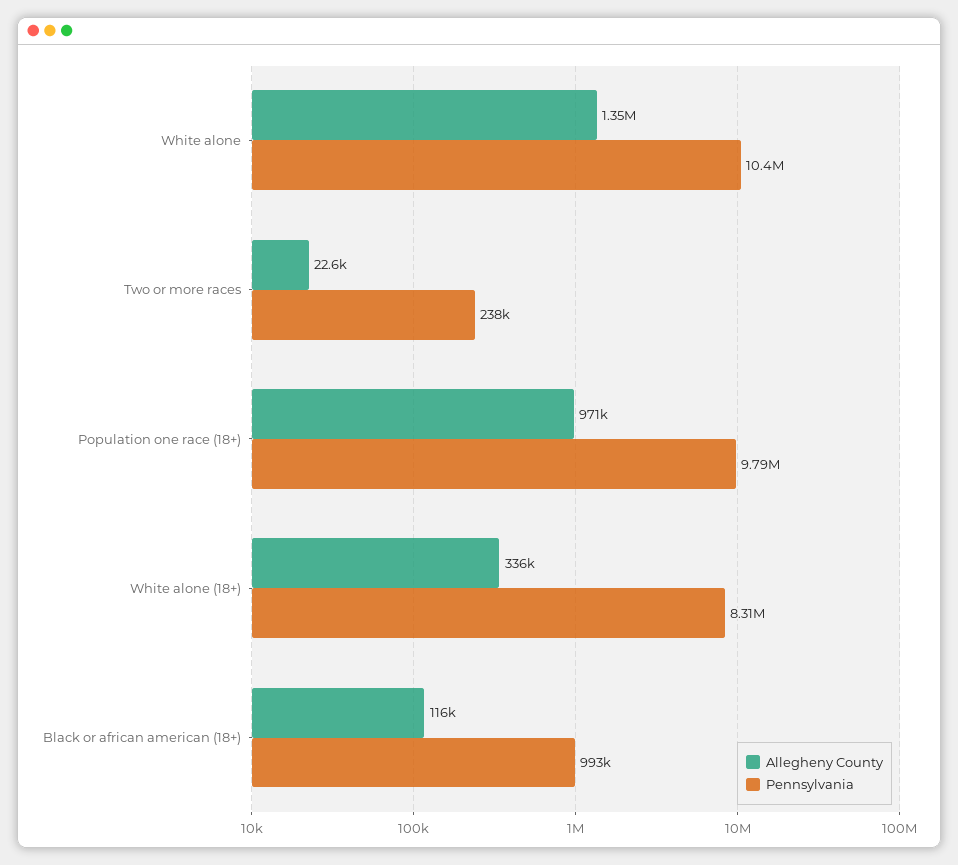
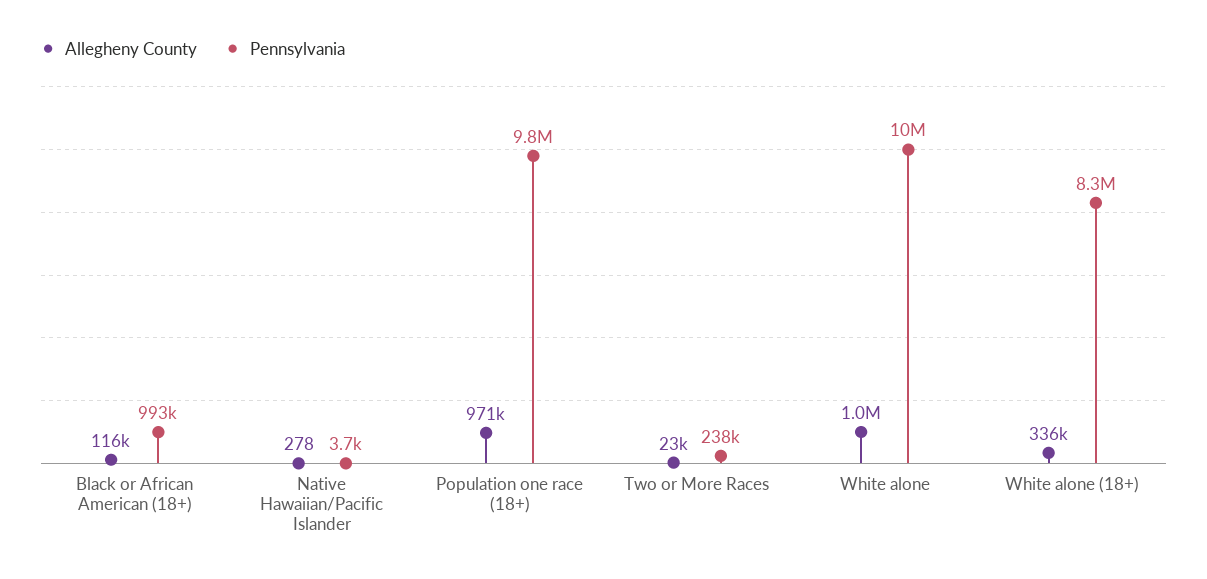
  {
    "Allegheny County": {
-     "White alone": 1350000,
+     "White alone": 1000000,
      "Two or more races": 22600,
      "Population one race (18+)": 971000,
      "White alone (18+)": 336000,
-     "Black or african american (18+)": 116000
+     "Black or african american (18+)": 116000,
+     "Native Hawaiian/Pacific Islander": 278
    },
    "Pennsylvania": {
      "White alone": 10400000,
      "Two or more races": 238000,
      "Population one race (18+)": 9790000,
      "White alone (18+)": 8310000,
-     "Black or african american (18+)": 993000
+     "Black or african american (18+)": 993000,
+     "Native Hawaiian/Pacific Islander": 3700
    }
  }

